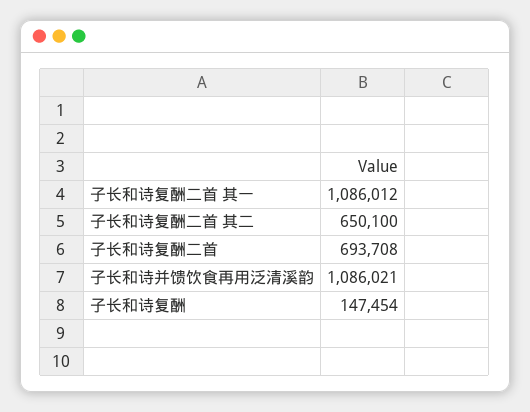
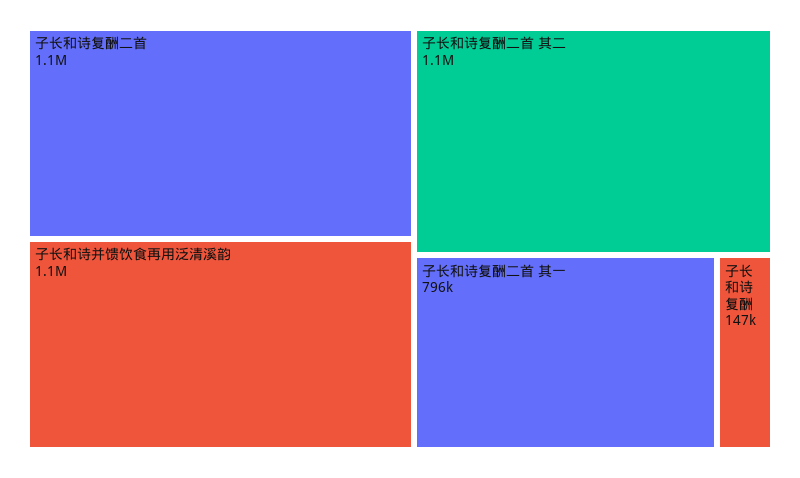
  {
-   "子长和诗复酬二首 其一": 1086012,
+   "子长和诗复酬二首 其一": 796000,
-   "子长和诗复酬二首 其二": 650100,
+   "子长和诗复酬二首 其二": 1100000,
-   "子长和诗复酬二首": 693708,
+   "子长和诗复酬二首": 1100000,
    "子长和诗并馈饮食再用泛清溪韵": 1086021,
    "子长和诗复酬": 147454
  }

